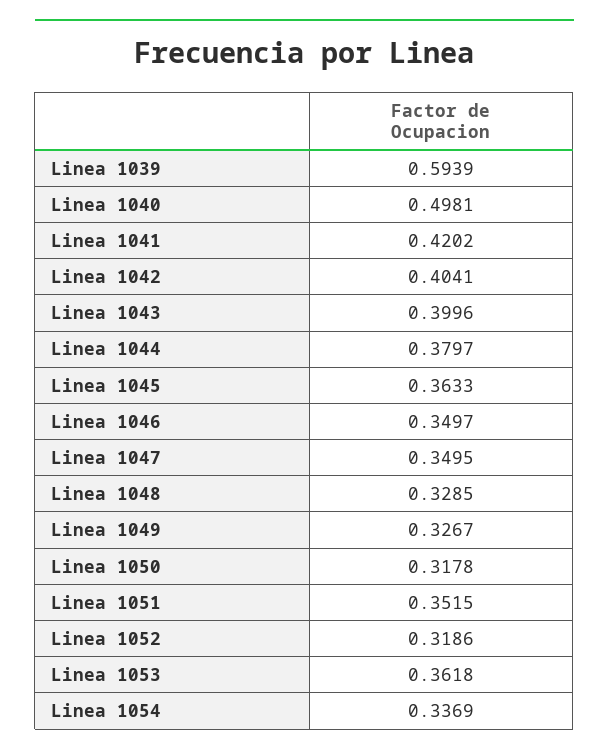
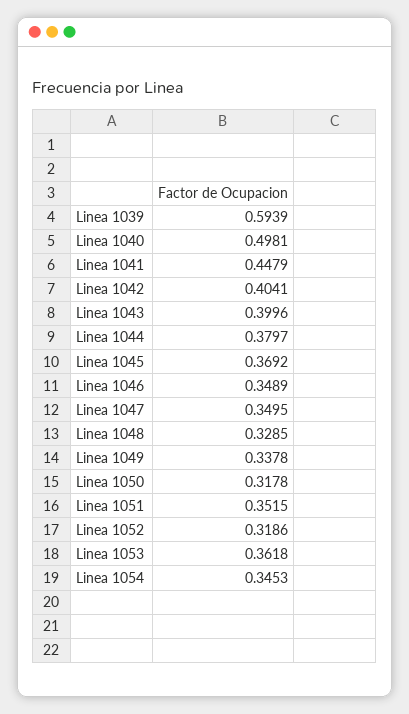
  {
    "Linea 1039": 0.5939,
    "Linea 1040": 0.4981,
-   "Linea 1041": 0.4202,
+   "Linea 1041": 0.4479,
    "Linea 1042": 0.4041,
    "Linea 1043": 0.3996,
    "Linea 1044": 0.3797,
-   "Linea 1045": 0.3633,
+   "Linea 1045": 0.3692,
-   "Linea 1046": 0.3497,
+   "Linea 1046": 0.3489,
    "Linea 1047": 0.3495,
    "Linea 1048": 0.3285,
-   "Linea 1049": 0.3267,
+   "Linea 1049": 0.3378,
    "Linea 1050": 0.3178,
    "Linea 1051": 0.3515,
    "Linea 1052": 0.3186,
    "Linea 1053": 0.3618,
-   "Linea 1054": 0.3369
+   "Linea 1054": 0.3453
  }

